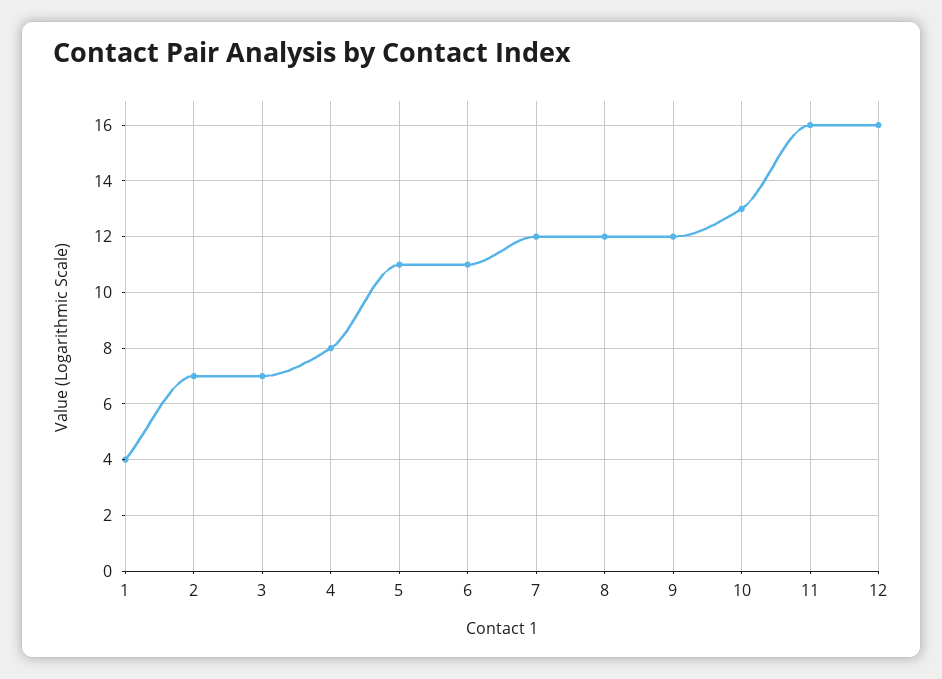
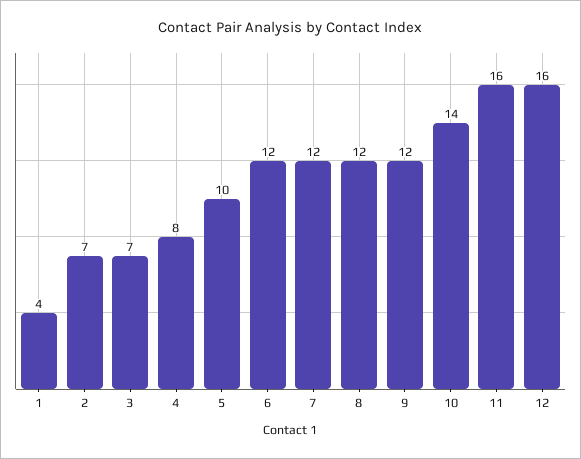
  {
    "1": 4,
    "2": 7,
    "3": 7,
    "4": 8,
-   "5": 11,
+   "5": 10,
-   "6": 11,
+   "6": 12,
    "7": 12,
    "8": 12,
    "9": 12,
-   "10": 13,
+   "10": 14,
    "11": 16,
    "12": 16
  }

